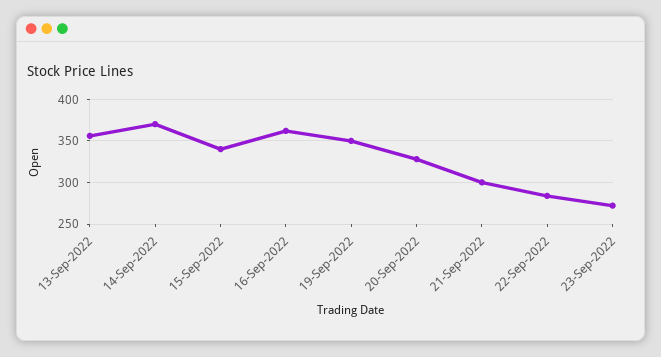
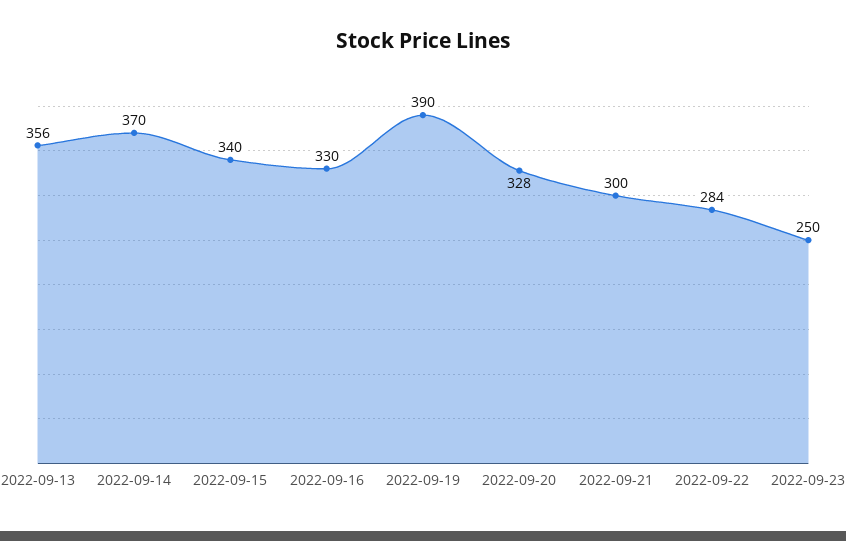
  {
    "13-Sep-2022": 356,
    "14-Sep-2022": 370,
    "15-Sep-2022": 340,
-   "16-Sep-2022": 360,
+   "16-Sep-2022": 330,
-   "19-Sep-2022": 350,
+   "19-Sep-2022": 390,
    "20-Sep-2022": 328,
    "21-Sep-2022": 300,
    "22-Sep-2022": 284,
-   "23-Sep-2022": 270
+   "23-Sep-2022": 250
  }

